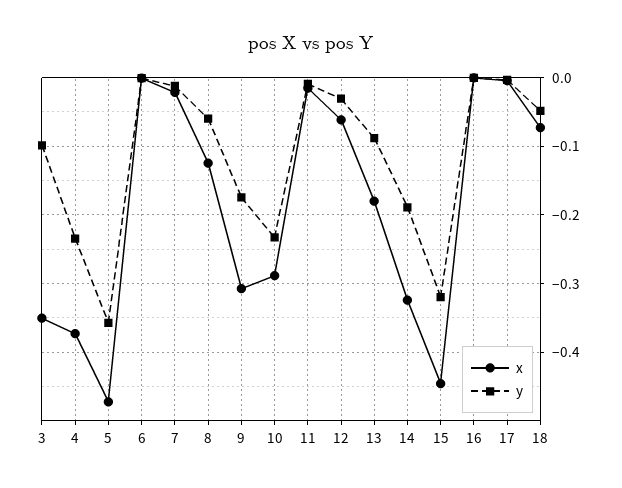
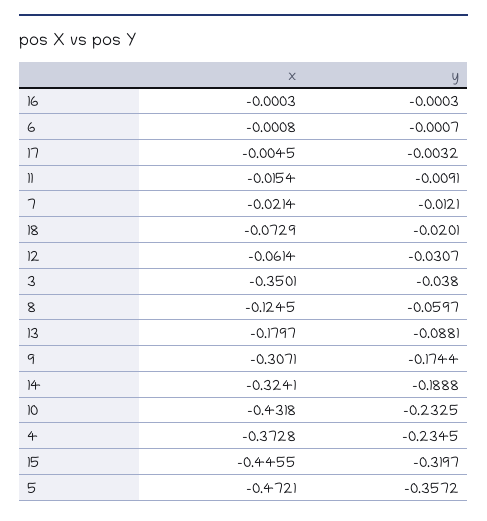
  {
    "x": {
      "3": -0.3501,
      "4": -0.3728,
      "5": -0.4721,
      "6": -0.0008,
      "7": -0.0214,
      "8": -0.1245,
      "9": -0.3071,
-     "10": -0.29,
+     "10": -0.4318,
      "11": -0.0154,
      "12": -0.0614,
      "13": -0.1797,
      "14": -0.3241,
      "15": -0.4455,
      "16": -0.0003,
      "17": -0.0045,
      "18": -0.0729
    },
    "y": {
-     "3": -0.1,
+     "3": -0.038,
      "4": -0.2345,
      "5": -0.3572,
      "6": -0.0007,
      "7": -0.0121,
      "8": -0.0597,
      "9": -0.1744,
      "10": -0.2325,
      "11": -0.0091,
      "12": -0.0307,
      "13": -0.0881,
      "14": -0.1888,
      "15": -0.3197,
      "16": -0.0003,
      "17": -0.0032,
-     "18": -0.05
+     "18": -0.0201
    }
  }

